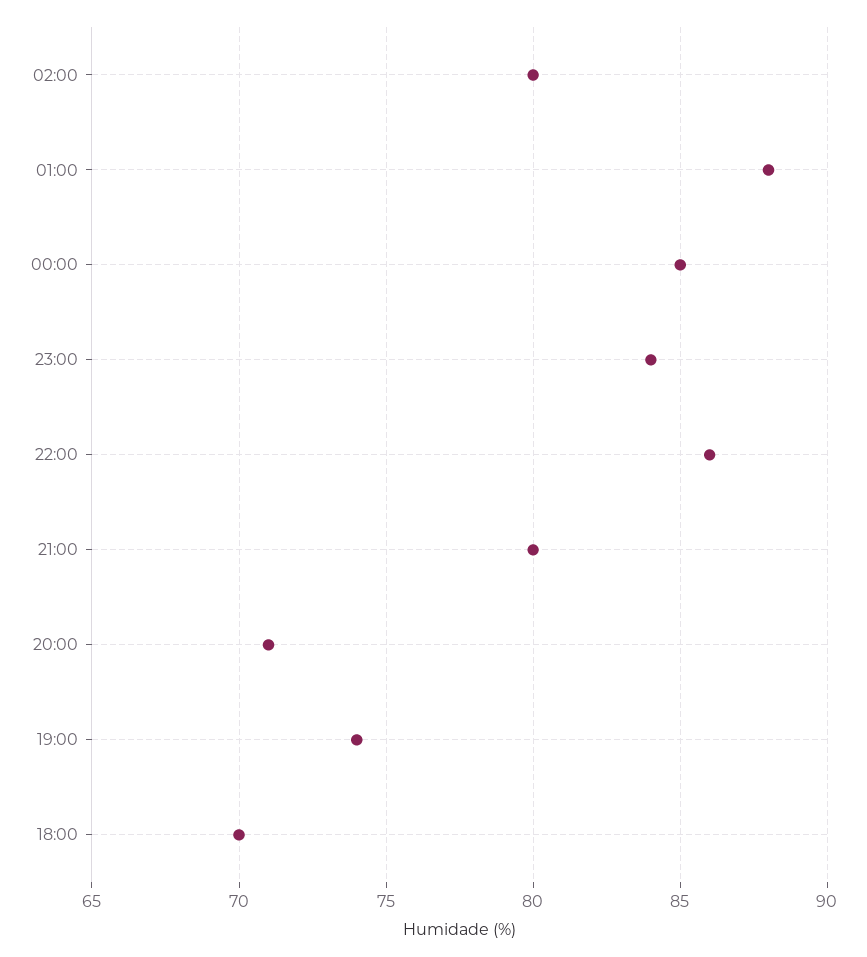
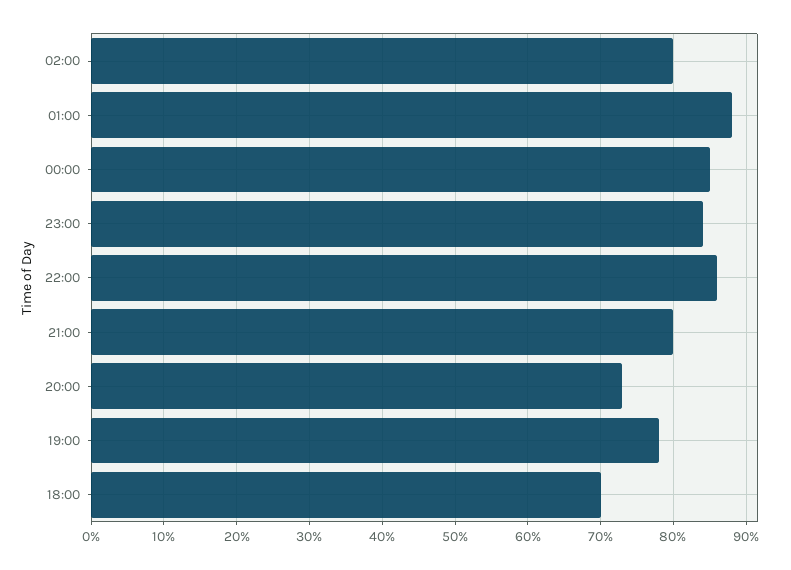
  {
    "02:00": 80,
    "01:00": 88,
    "00:00": 85,
    "23:00": 84,
    "22:00": 86,
    "21:00": 80,
-   "20:00": 71,
+   "20:00": 73,
-   "19:00": 74,
+   "19:00": 78,
    "18:00": 70
  }

